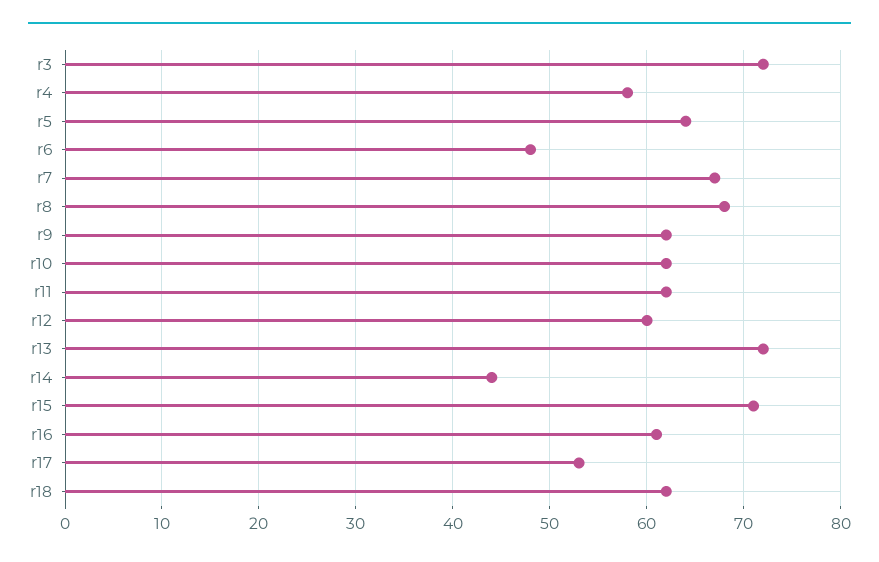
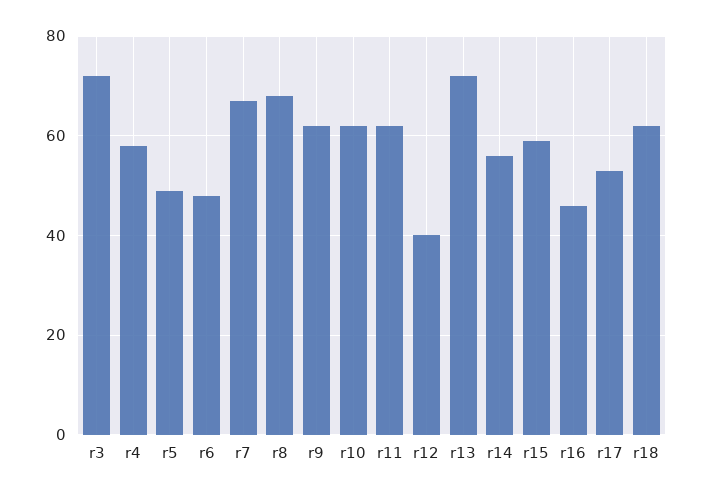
  {
    "r3": 72,
    "r4": 58,
-   "r5": 64,
+   "r5": 50,
    "r6": 48,
    "r7": 67,
    "r8": 68,
    "r9": 62,
    "r10": 62,
    "r11": 62,
-   "r12": 60,
+   "r12": 40,
    "r13": 72,
-   "r14": 44,
+   "r14": 55,
-   "r15": 71,
+   "r15": 60,
-   "r16": 61,
+   "r16": 45,
    "r17": 53,
    "r18": 62
  }

